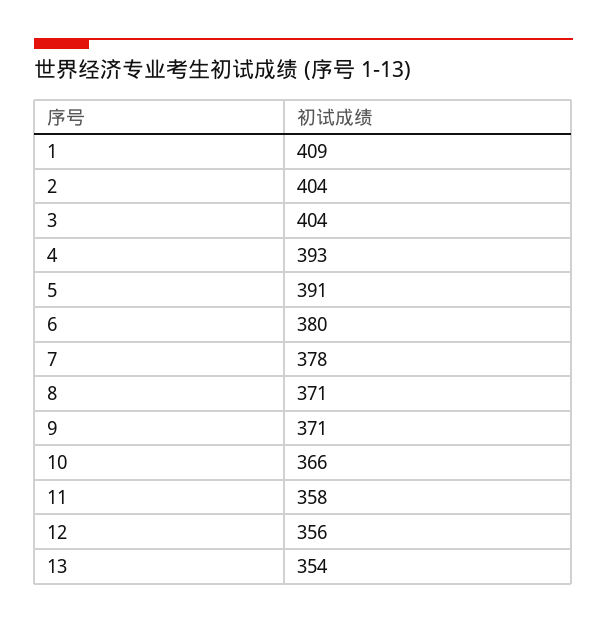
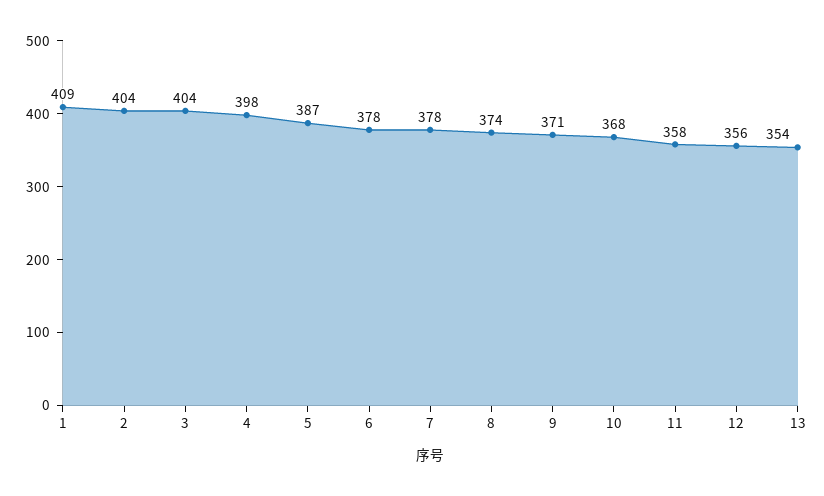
  {
    "1": 409,
    "2": 404,
    "3": 404,
-   "4": 393,
+   "4": 398,
-   "5": 391,
+   "5": 387,
-   "6": 380,
+   "6": 378,
    "7": 378,
-   "8": 371,
+   "8": 374,
    "9": 371,
-   "10": 366,
+   "10": 368,
    "11": 358,
    "12": 356,
    "13": 354
  }

